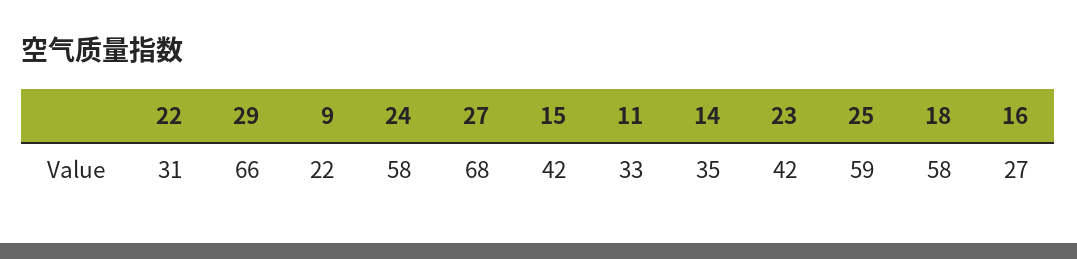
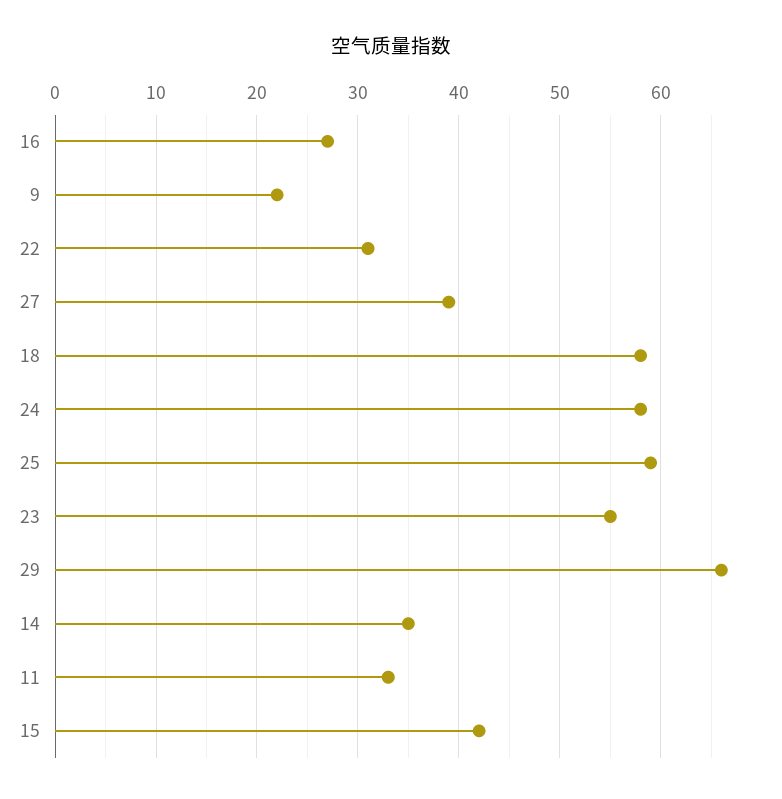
  {
    "22": 31,
    "29": 66,
    "9": 22,
    "24": 58,
-   "27": 68,
+   "27": 39,
    "15": 42,
    "11": 33,
    "14": 35,
-   "23": 42,
+   "23": 55,
    "25": 59,
    "18": 58,
    "16": 27
  }

